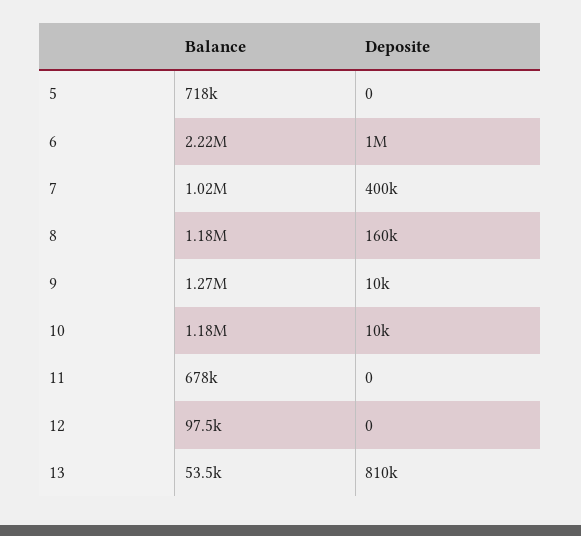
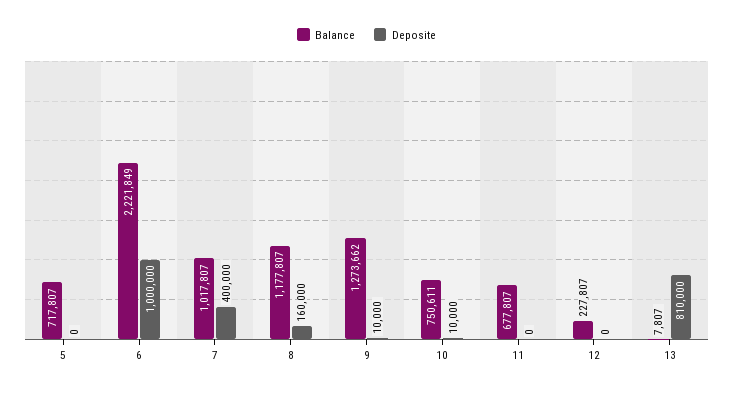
  {
    "Balance": {
      "5": 717807,
      "6": 2221849,
      "7": 1017807,
      "8": 1177807,
      "9": 1273662,
-     "10": 1180000,
+     "10": 750611,
      "11": 677807,
-     "12": 97500,
+     "12": 227807,
-     "13": 53500
+     "13": 7807
    },
    "Deposite": {
      "5": 0,
      "6": 1000000,
      "7": 400000,
      "8": 160000,
      "9": 10000,
      "10": 10000,
      "11": 0,
      "12": 0,
      "13": 810000
    }
  }

